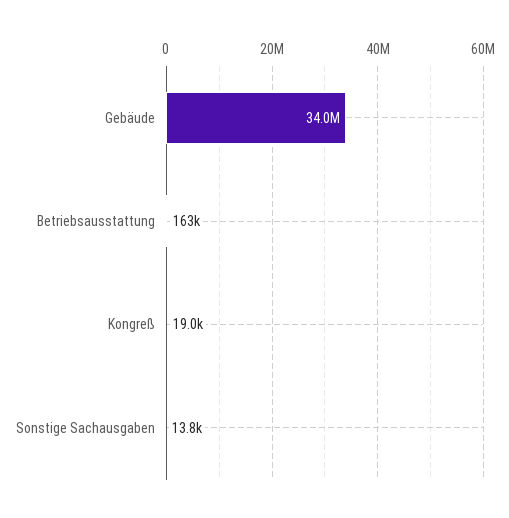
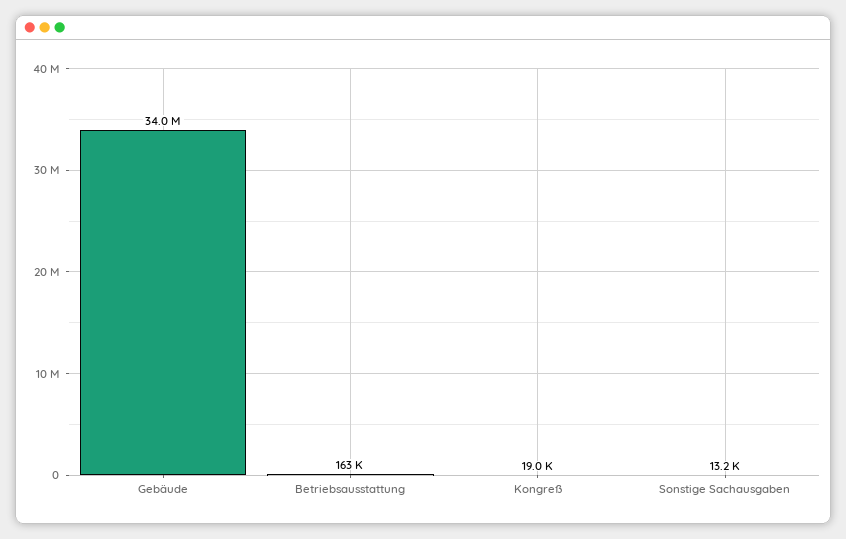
  {
    "Gebäude": 34000000,
    "Betriebsausstattung": 163000,
    "Kongreß": 19000,
-   "Sonstige Sachausgaben": 13800
+   "Sonstige Sachausgaben": 13200
  }

